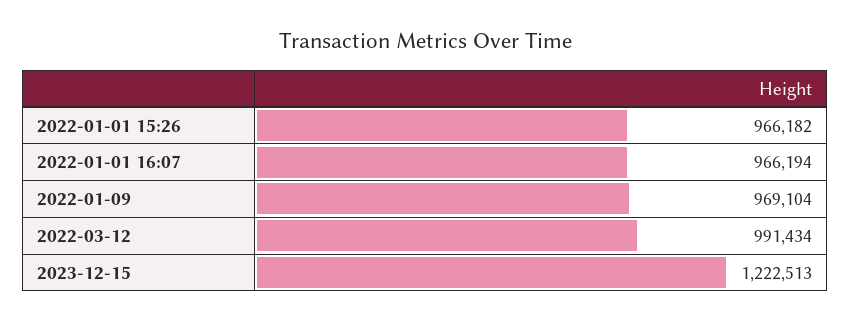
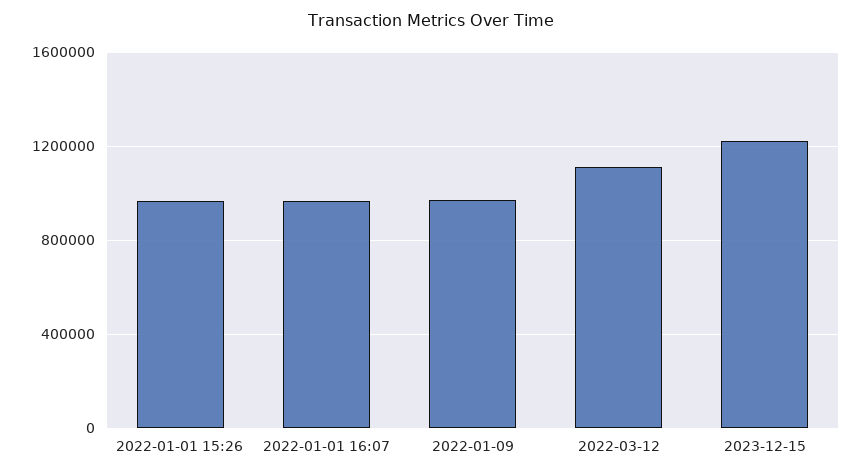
  {
    "2022-01-01 15:26": 966182,
    "2022-01-01 16:07": 966194,
    "2022-01-09": 969104,
-   "2022-03-12": 991434,
+   "2022-03-12": 1100000,
    "2023-12-15": 1222513
  }

